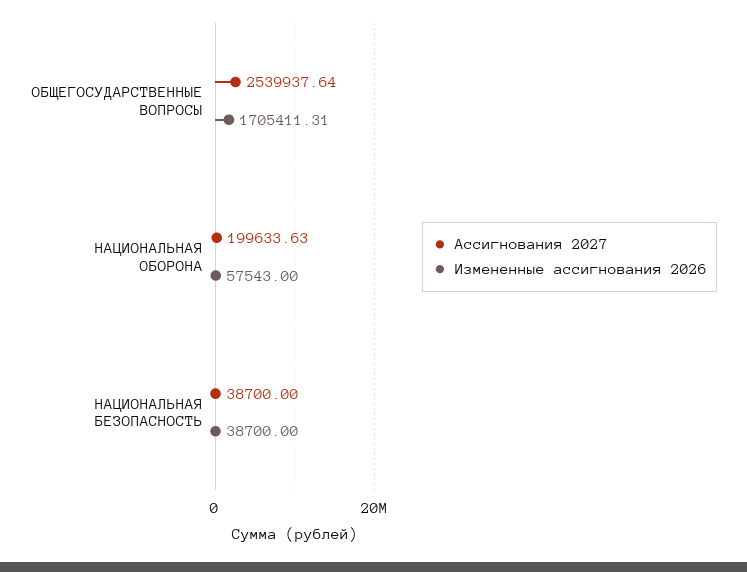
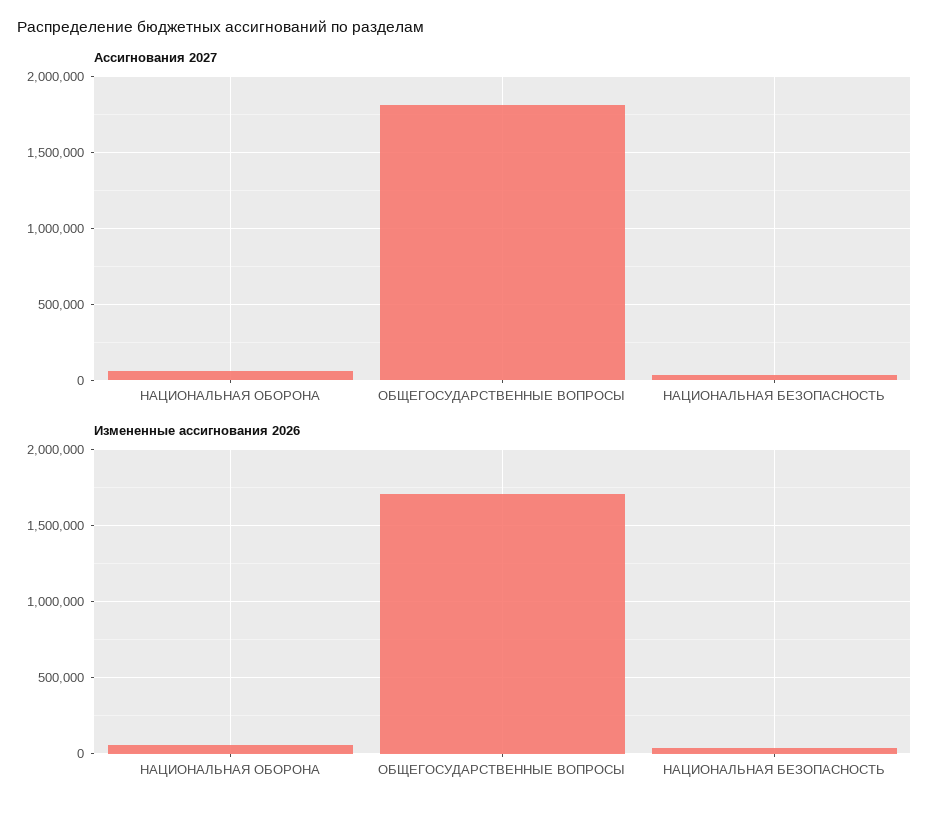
  {
    "Ассигнования 2027": {
-     "ОБЩЕГОСУДАРСТВЕННЫЕ ВОПРОСЫ": 2539937.64,
+     "ОБЩЕГОСУДАРСТВЕННЫЕ ВОПРОСЫ": 1800000,
-     "НАЦИОНАЛЬНАЯ ОБОРОНА": 199633.63,
+     "НАЦИОНАЛЬНАЯ ОБОРОНА": 50000,
      "НАЦИОНАЛЬНАЯ БЕЗОПАСНОСТЬ": 38700
    },
    "Измененные ассигнования 2026": {
      "ОБЩЕГОСУДАРСТВЕННЫЕ ВОПРОСЫ": 1705411.31,
      "НАЦИОНАЛЬНАЯ ОБОРОНА": 57543,
      "НАЦИОНАЛЬНАЯ БЕЗОПАСНОСТЬ": 38700
    }
  }

